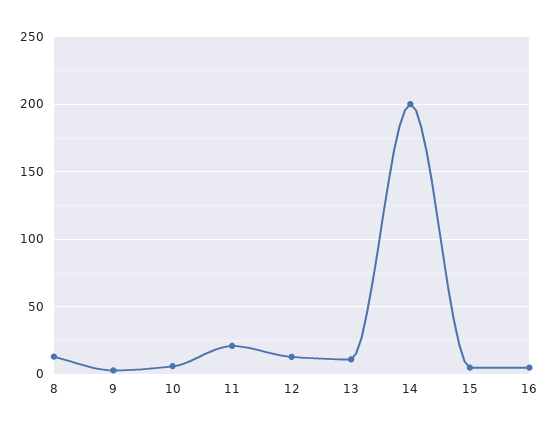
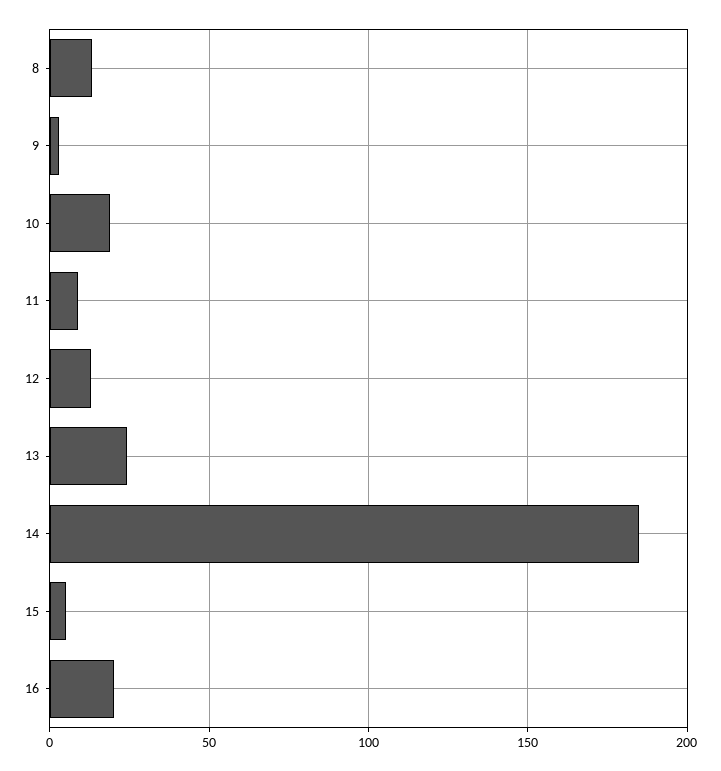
  {
    "8": 15,
    "9": 5,
-   "10": 5,
+   "10": 20,
-   "11": 20,
+   "11": 10,
    "12": 15,
-   "13": 10,
+   "13": 25,
-   "14": 200,
+   "14": 185,
    "15": 5,
-   "16": 5
+   "16": 20
  }

